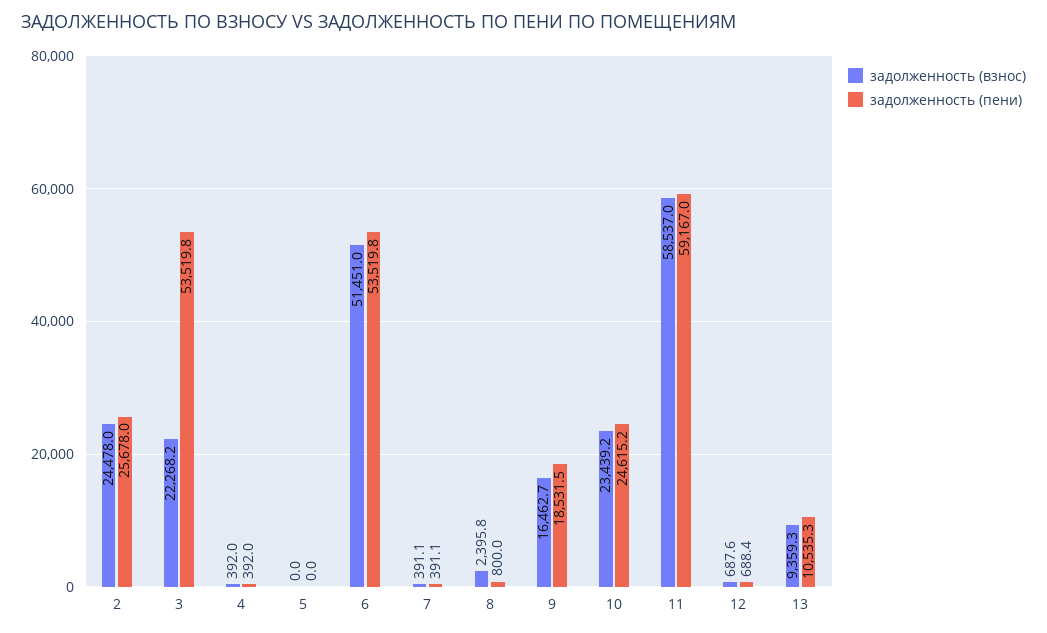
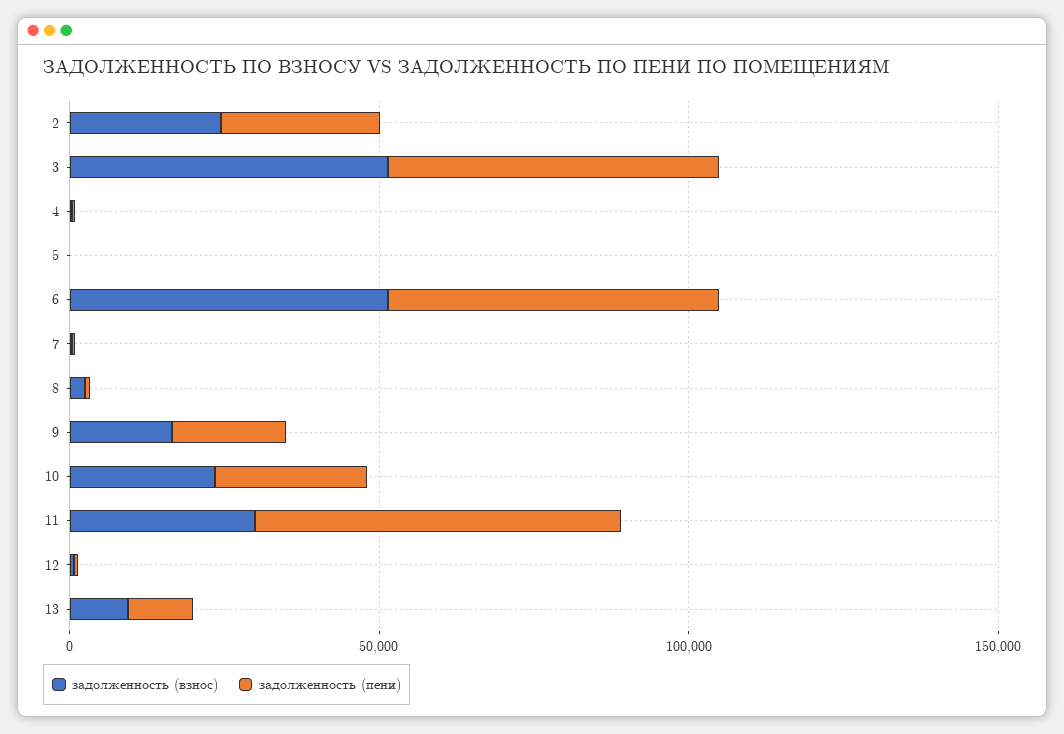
  {
    "задолженность (взнос)": {
      "2": 24478,
-     "3": 22268.2,
+     "3": 50000,
      "4": 392,
      "5": 0,
      "6": 51451,
      "7": 391.1,
      "8": 2395.8,
      "9": 16462.7,
      "10": 23439.2,
-     "11": 58537,
+     "11": 30000,
      "12": 687.6,
      "13": 9359.3
    },
    "задолженность (пени)": {
      "2": 25678,
      "3": 53519.8,
      "4": 392,
      "5": 0,
      "6": 53519.8,
      "7": 391.1,
      "8": 800,
      "9": 18531.5,
      "10": 24615.2,
      "11": 59167,
      "12": 688.4,
      "13": 10535.3
    }
  }

